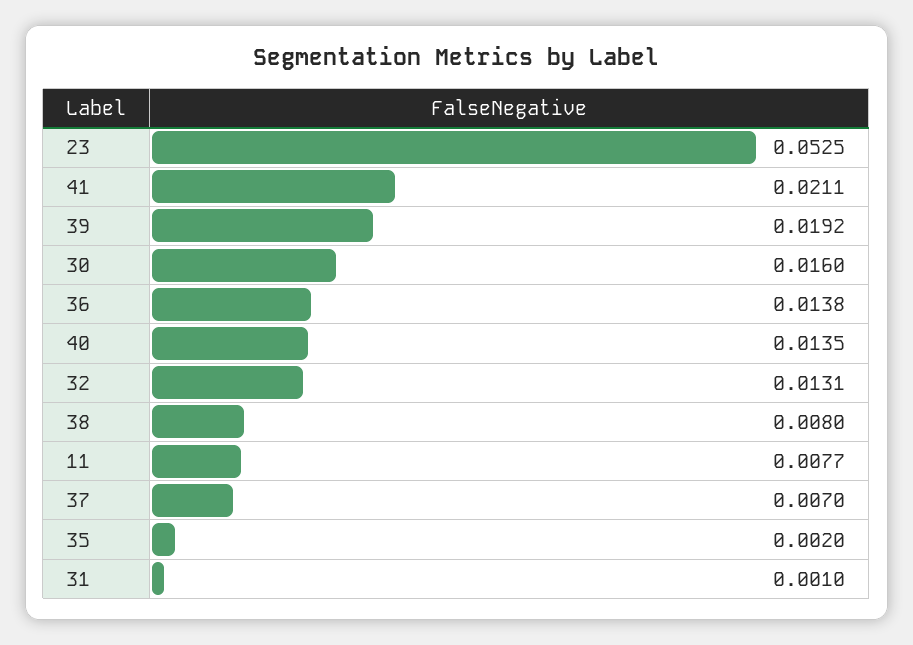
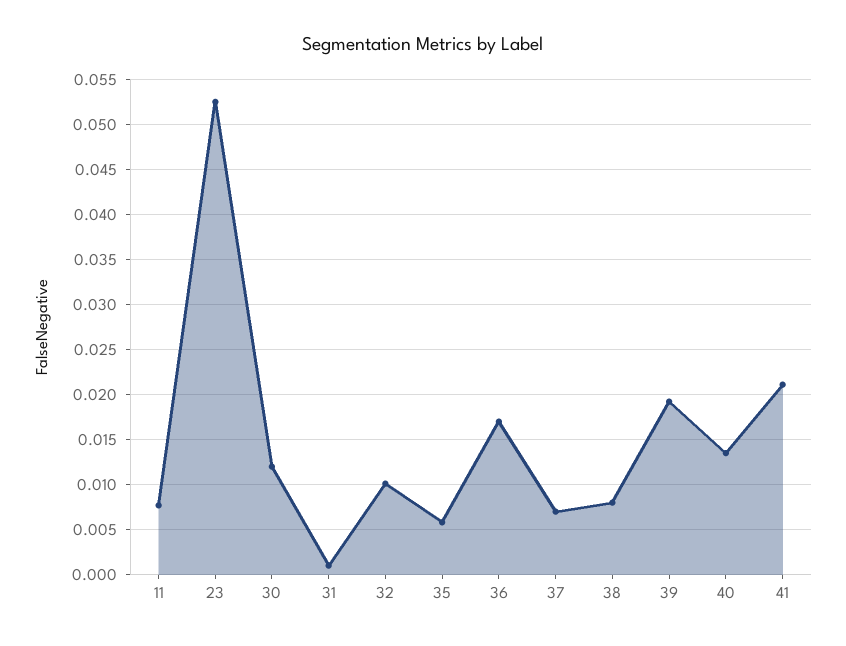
  {
    "23": 0.0525,
    "41": 0.0211,
    "39": 0.0192,
-   "30": 0.016,
+   "30": 0.012,
-   "36": 0.0138,
+   "36": 0.017,
    "40": 0.0135,
-   "32": 0.0131,
+   "32": 0.01,
    "38": 0.008,
    "11": 0.0077,
    "37": 0.007,
-   "35": 0.002,
+   "35": 0.006,
    "31": 0.001
  }

